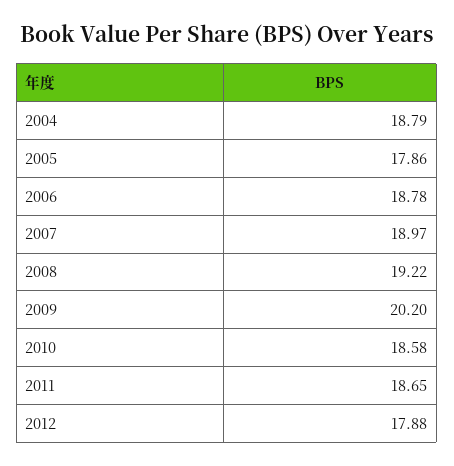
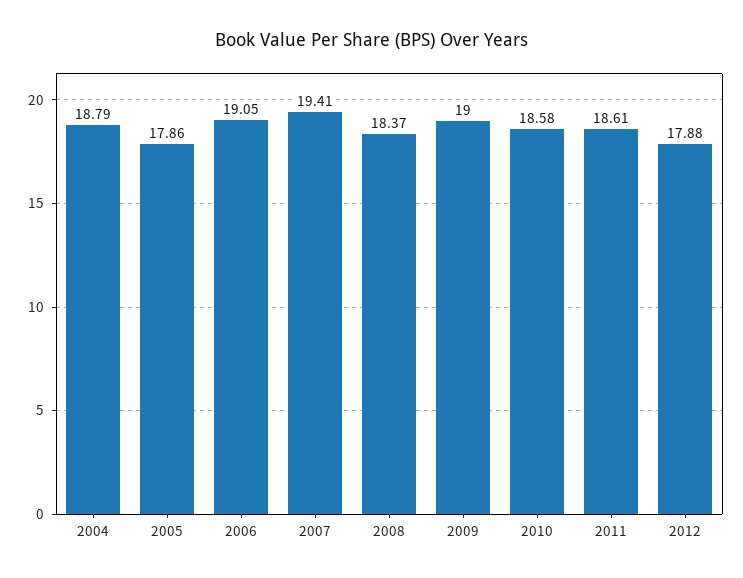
  {
    "2004": 18.79,
    "2005": 17.86,
-   "2006": 18.78,
+   "2006": 19.05,
-   "2007": 18.97,
+   "2007": 19.41,
-   "2008": 19.22,
+   "2008": 18.37,
-   "2009": 20.2,
+   "2009": 19,
    "2010": 18.58,
-   "2011": 18.65,
+   "2011": 18.61,
    "2012": 17.88
  }

